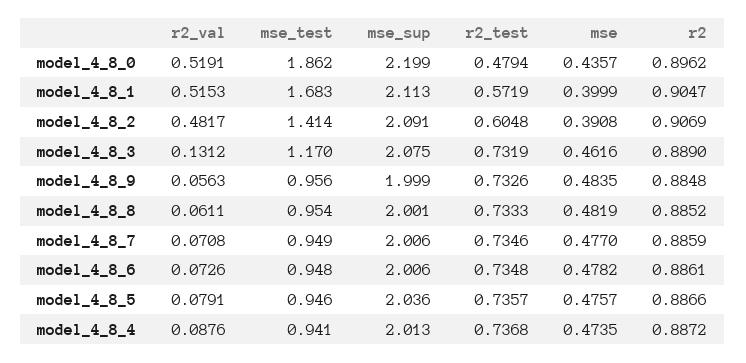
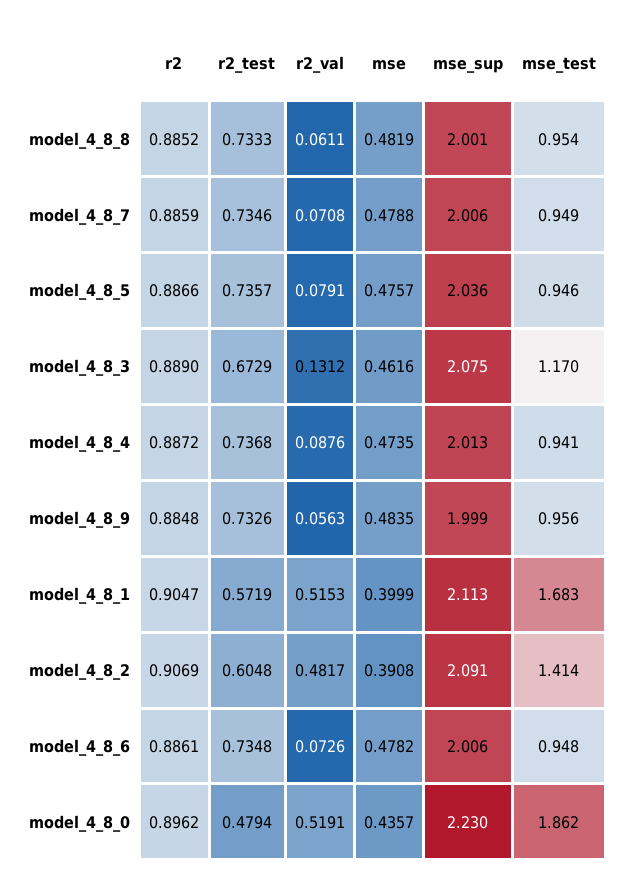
  {
    "r2_val": {
      "model_4_8_0": 0.5191,
      "model_4_8_1": 0.5153,
      "model_4_8_2": 0.4817,
      "model_4_8_3": 0.1312,
      "model_4_8_9": 0.0563,
      "model_4_8_8": 0.0611,
      "model_4_8_7": 0.0708,
      "model_4_8_6": 0.0726,
      "model_4_8_5": 0.0791,
      "model_4_8_4": 0.0876
    },
    "mse_test": {
      "model_4_8_0": 1.862,
      "model_4_8_1": 1.683,
      "model_4_8_2": 1.414,
      "model_4_8_3": 1.17,
      "model_4_8_9": 0.956,
      "model_4_8_8": 0.954,
      "model_4_8_7": 0.949,
      "model_4_8_6": 0.948,
      "model_4_8_5": 0.946,
      "model_4_8_4": 0.941
    },
    "mse_sup": {
-     "model_4_8_0": 2.199,
+     "model_4_8_0": 2.23,
      "model_4_8_1": 2.113,
      "model_4_8_2": 2.091,
      "model_4_8_3": 2.075,
      "model_4_8_9": 1.999,
      "model_4_8_8": 2.001,
      "model_4_8_7": 2.006,
      "model_4_8_6": 2.006,
      "model_4_8_5": 2.036,
      "model_4_8_4": 2.013
    },
    "r2_test": {
      "model_4_8_0": 0.4794,
      "model_4_8_1": 0.5719,
      "model_4_8_2": 0.6048,
-     "model_4_8_3": 0.7319,
+     "model_4_8_3": 0.6729,
      "model_4_8_9": 0.7326,
      "model_4_8_8": 0.7333,
      "model_4_8_7": 0.7346,
      "model_4_8_6": 0.7348,
      "model_4_8_5": 0.7357,
      "model_4_8_4": 0.7368
    },
    "mse": {
      "model_4_8_0": 0.4357,
      "model_4_8_1": 0.3999,
      "model_4_8_2": 0.3908,
      "model_4_8_3": 0.4616,
      "model_4_8_9": 0.4835,
      "model_4_8_8": 0.4819,
-     "model_4_8_7": 0.477,
+     "model_4_8_7": 0.4788,
      "model_4_8_6": 0.4782,
      "model_4_8_5": 0.4757,
      "model_4_8_4": 0.4735
    },
    "r2": {
      "model_4_8_0": 0.8962,
      "model_4_8_1": 0.9047,
      "model_4_8_2": 0.9069,
      "model_4_8_3": 0.889,
      "model_4_8_9": 0.8848,
      "model_4_8_8": 0.8852,
      "model_4_8_7": 0.8859,
      "model_4_8_6": 0.8861,
      "model_4_8_5": 0.8866,
      "model_4_8_4": 0.8872
    }
  }

